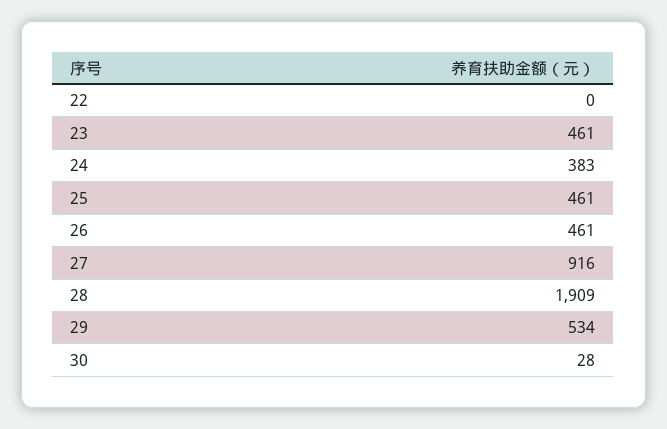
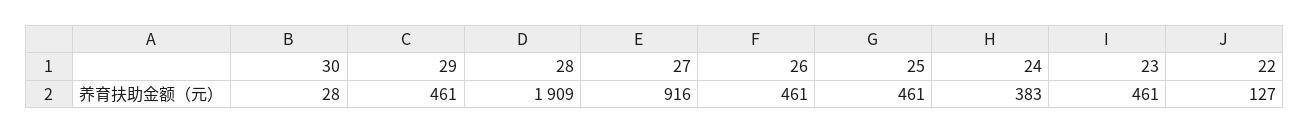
  {
-   "22": 0,
+   "22": 127,
    "23": 461,
    "24": 383,
    "25": 461,
    "26": 461,
    "27": 916,
    "28": 1909,
-   "29": 534,
+   "29": 461,
    "30": 28
  }

